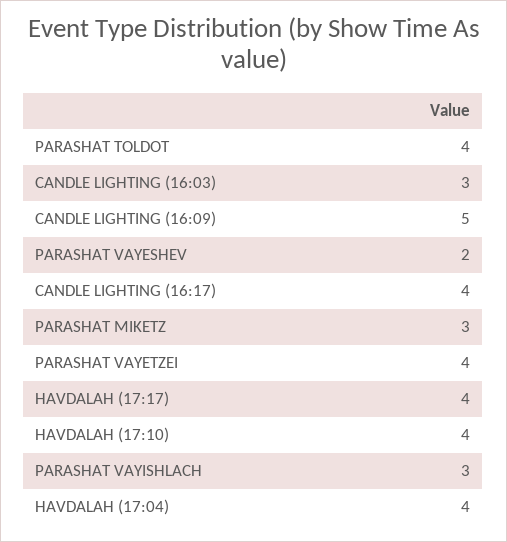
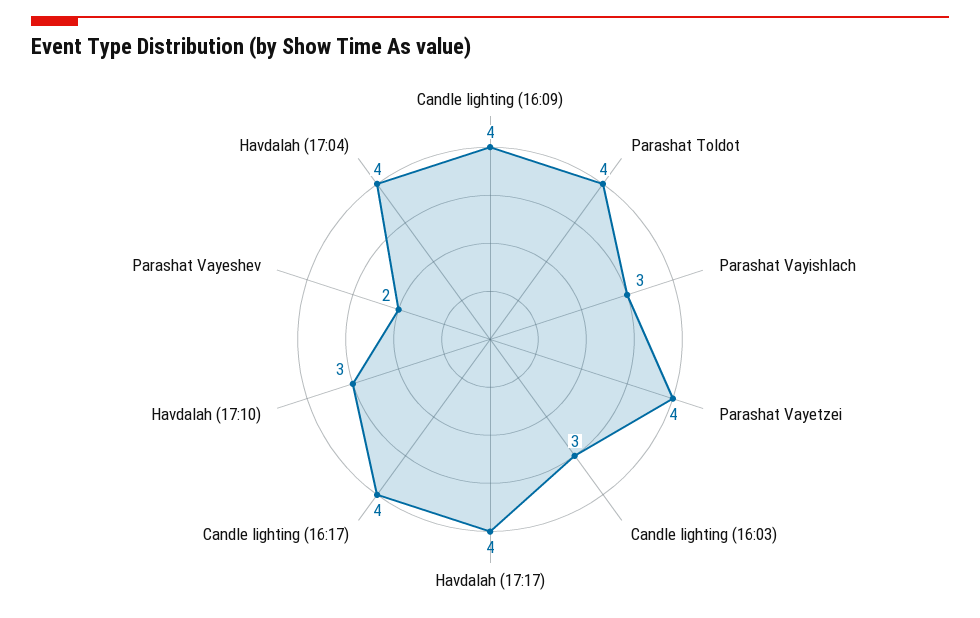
  {
    "PARASHAT TOLDOT": 4,
    "CANDLE LIGHTING (16:03)": 3,
-   "CANDLE LIGHTING (16:09)": 5,
+   "CANDLE LIGHTING (16:09)": 4,
    "PARASHAT VAYESHEV": 2,
    "CANDLE LIGHTING (16:17)": 4,
-   "PARASHAT MIKETZ": 3,
    "PARASHAT VAYETZEI": 4,
    "HAVDALAH (17:17)": 4,
-   "HAVDALAH (17:10)": 4,
+   "HAVDALAH (17:10)": 3,
    "PARASHAT VAYISHLACH": 3,
    "HAVDALAH (17:04)": 4
  }

